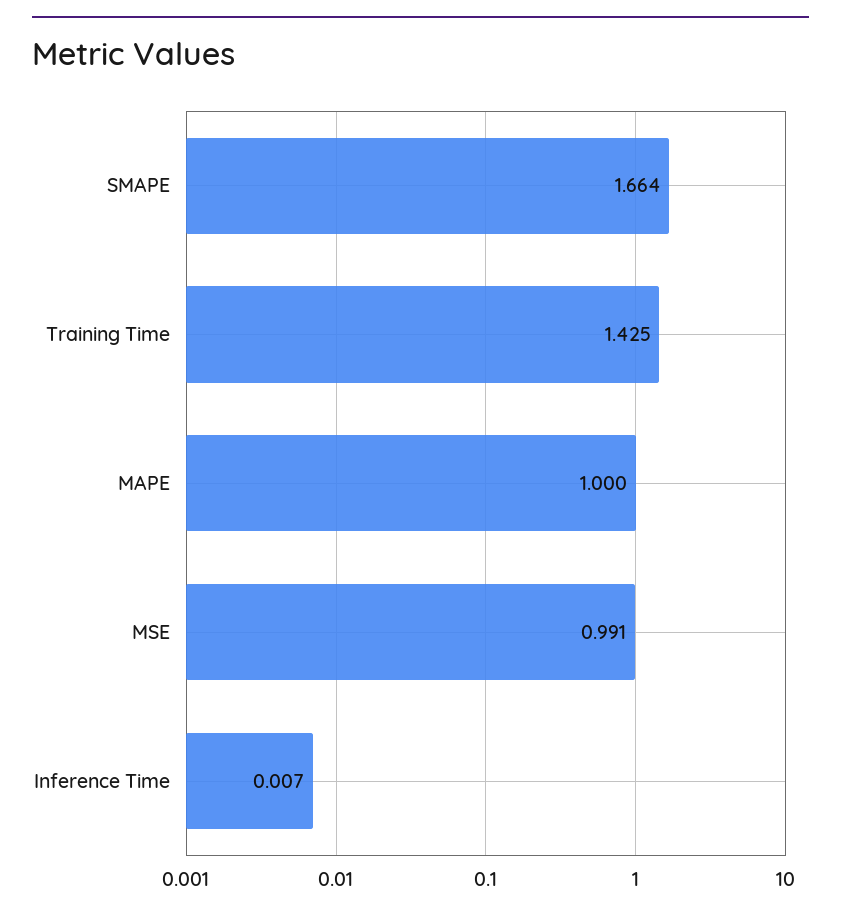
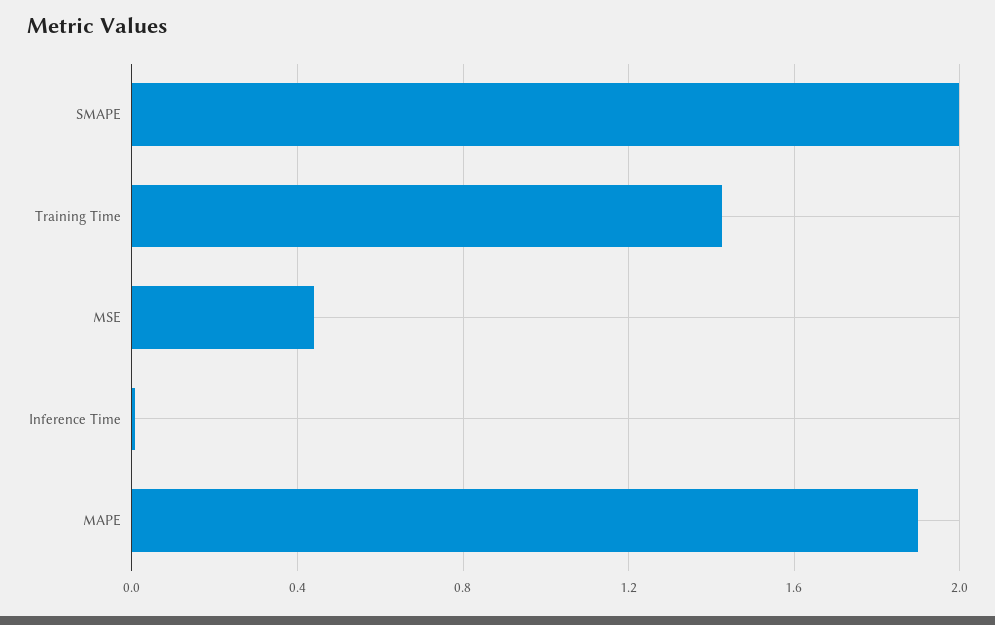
  {
-   "SMAPE": 1.664,
+   "SMAPE": 2,
    "Training Time": 1.425,
-   "MAPE": 1,
+   "MAPE": 1.9,
-   "MSE": 0.991,
+   "MSE": 0.45,
    "Inference Time": 0.007
  }

